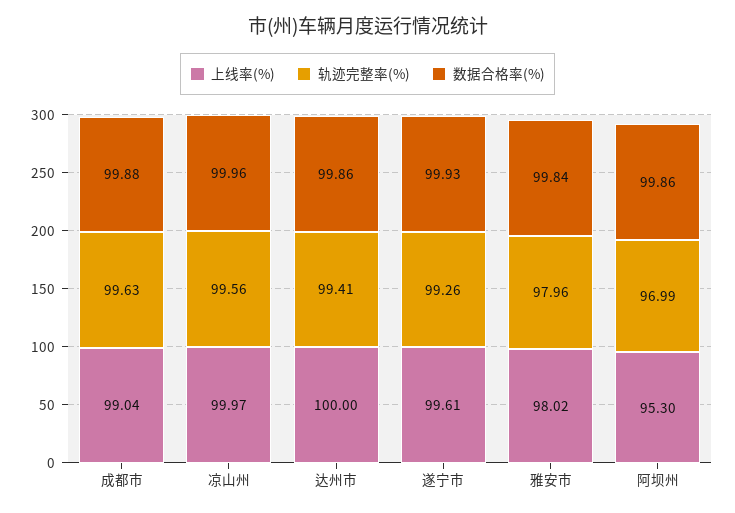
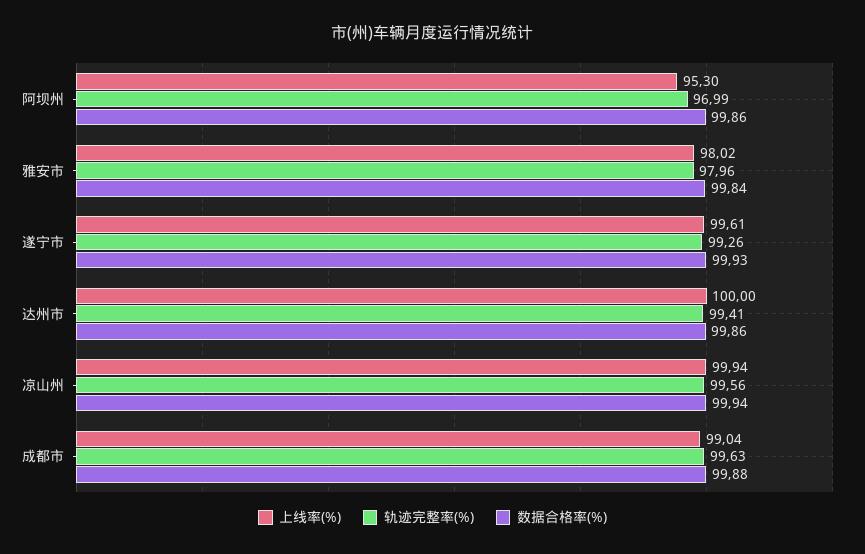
  {
    "上线率(%)": {
      "成都市": 99.04,
-     "凉山州": 99.97,
+     "凉山州": 99.94,
      "达州市": 100,
      "遂宁市": 99.61,
      "雅安市": 98.02,
      "阿坝州": 95.3
    },
    "轨迹完整率(%)": {
      "成都市": 99.63,
      "凉山州": 99.56,
      "达州市": 99.41,
      "遂宁市": 99.26,
      "雅安市": 97.96,
      "阿坝州": 96.99
    },
    "数据合格率(%)": {
      "成都市": 99.88,
-     "凉山州": 99.96,
+     "凉山州": 99.94,
      "达州市": 99.86,
      "遂宁市": 99.93,
      "雅安市": 99.84,
      "阿坝州": 99.86
    }
  }

